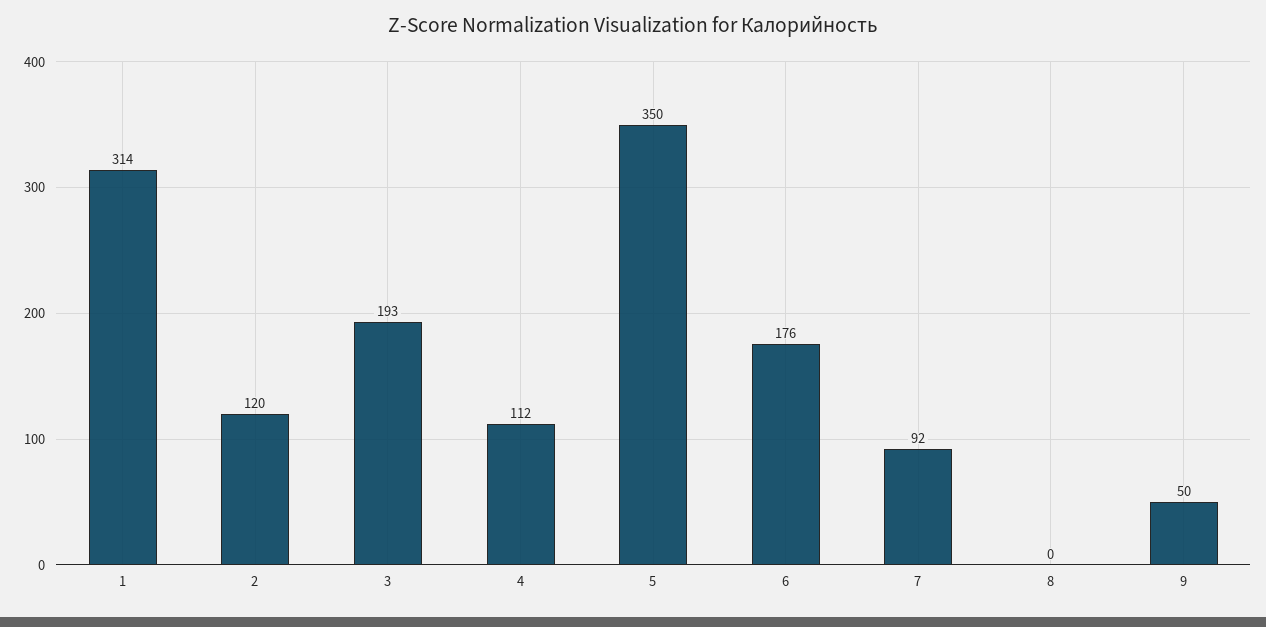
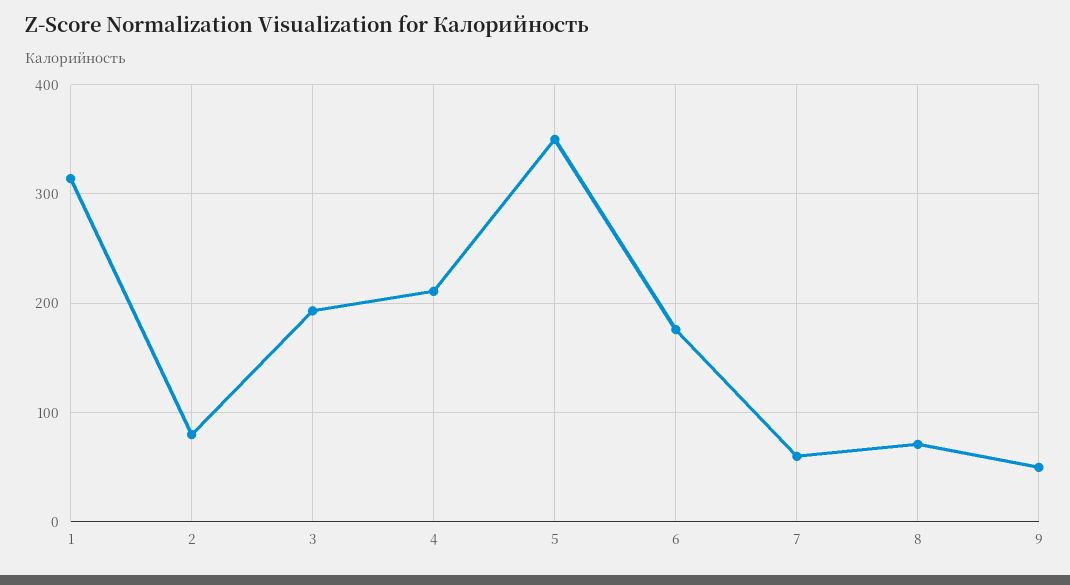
  {
    "1": 314,
-   "2": 120,
+   "2": 80,
    "3": 193,
-   "4": 112,
+   "4": 210,
    "5": 350,
    "6": 176,
-   "7": 92,
+   "7": 60,
-   "8": 0,
+   "8": 70,
    "9": 50
  }

